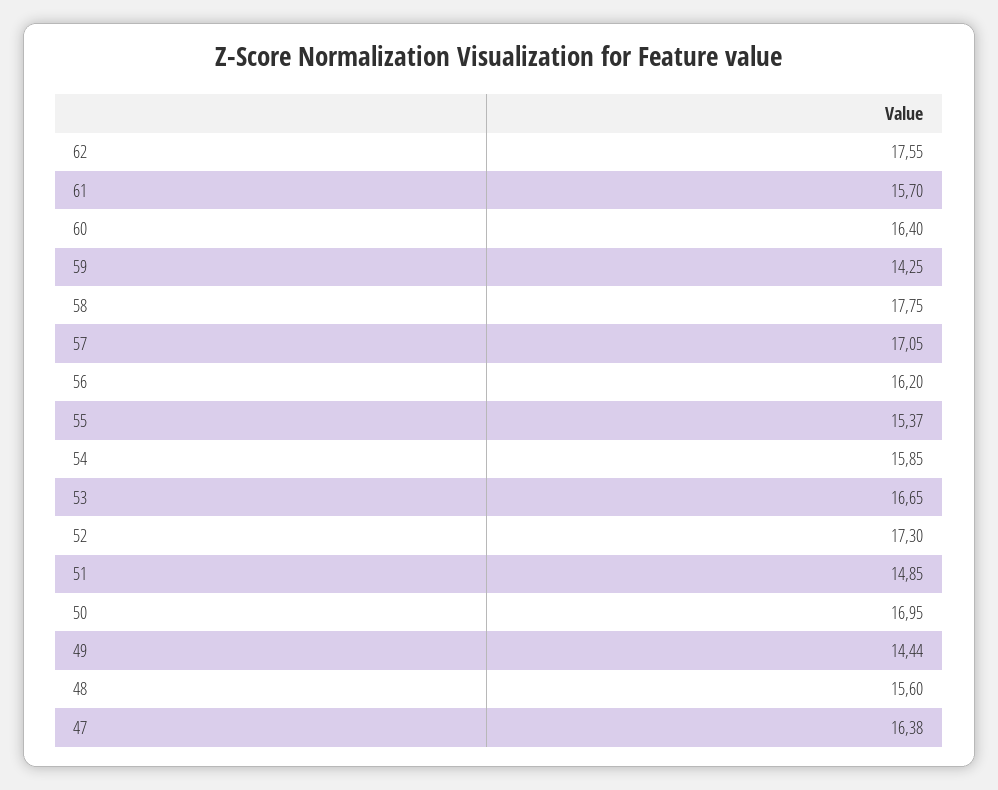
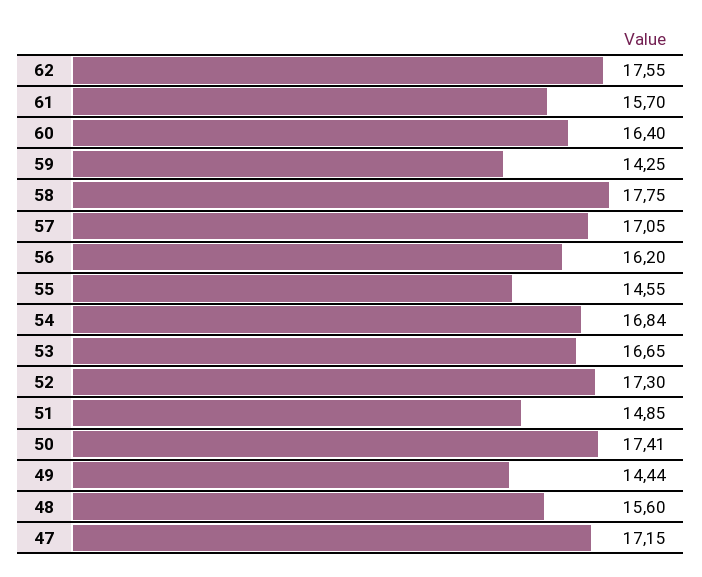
  {
    "62": 17.55,
    "61": 15.7,
    "60": 16.4,
    "59": 14.25,
    "58": 17.75,
    "57": 17.05,
    "56": 16.2,
-   "55": 15.37,
+   "55": 14.55,
-   "54": 15.85,
+   "54": 16.84,
    "53": 16.65,
    "52": 17.3,
    "51": 14.85,
-   "50": 16.95,
+   "50": 17.41,
    "49": 14.44,
    "48": 15.6,
-   "47": 16.38
+   "47": 17.15
  }

